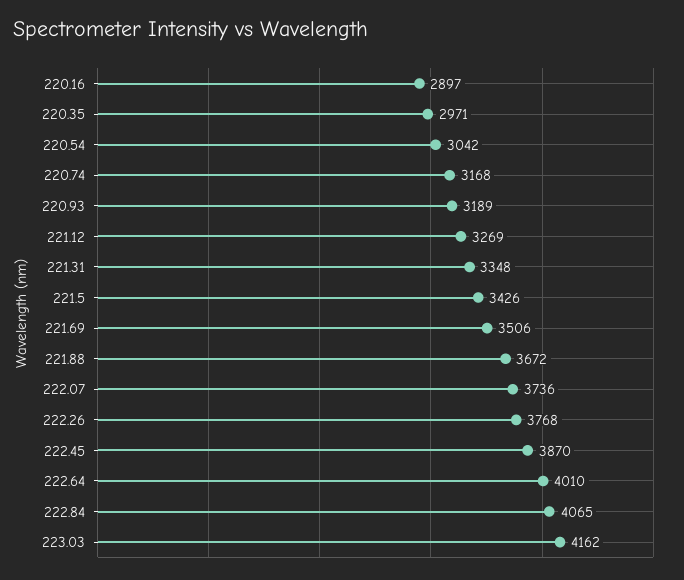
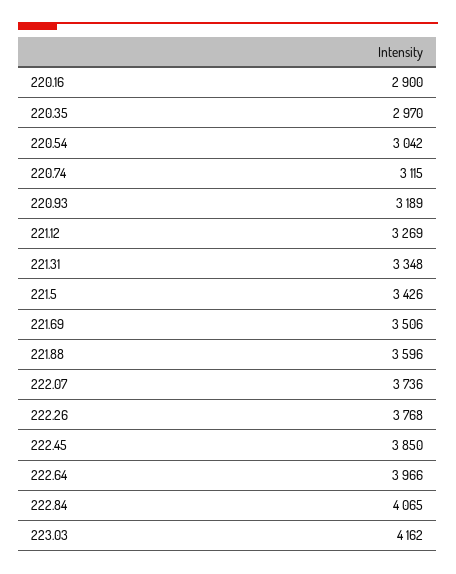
  {
-   "220.16": 2897,
+   "220.16": 2900,
-   "220.35": 2971,
+   "220.35": 2970,
    "220.54": 3042,
-   "220.74": 3168,
+   "220.74": 3115,
    "220.93": 3189,
    "221.12": 3269,
    "221.31": 3348,
    "221.5": 3426,
    "221.69": 3506,
-   "221.88": 3672,
+   "221.88": 3596,
    "222.07": 3736,
    "222.26": 3768,
-   "222.45": 3870,
+   "222.45": 3850,
-   "222.64": 4010,
+   "222.64": 3966,
    "222.84": 4065,
    "223.03": 4162
  }

